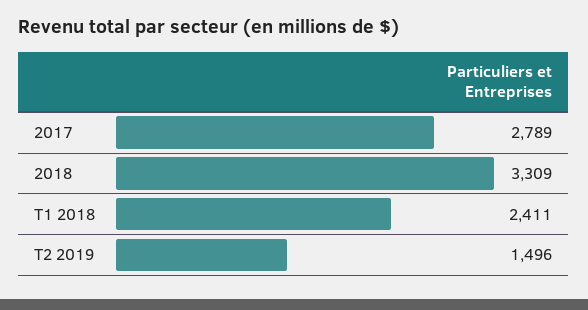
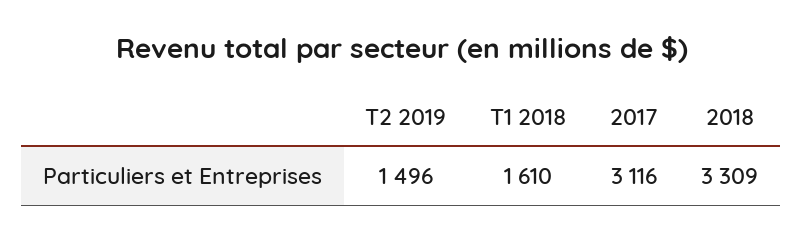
  {
-   "2017": 2789,
+   "2017": 3116,
    "2018": 3309,
-   "T1 2018": 2411,
+   "T1 2018": 1610,
    "T2 2019": 1496
  }

